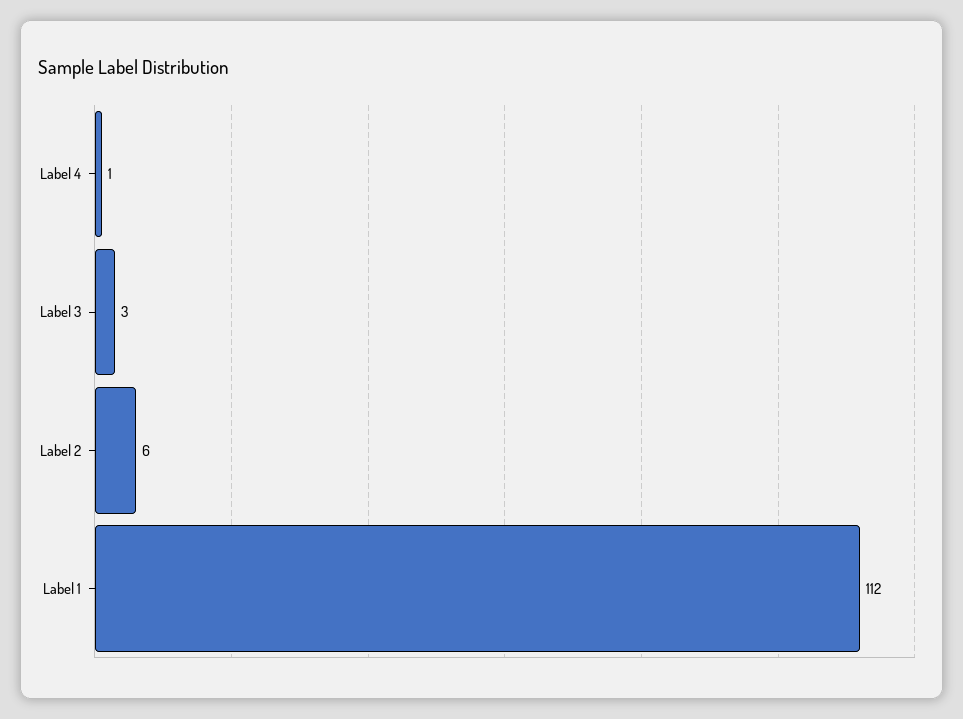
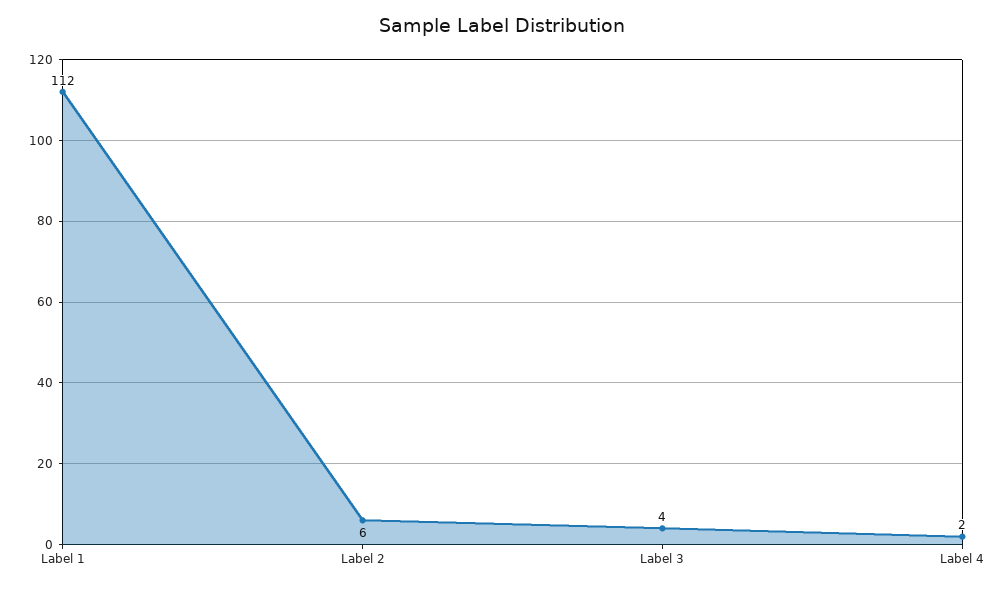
  {
-   "Label 4": 1,
+   "Label 4": 2,
-   "Label 3": 3,
+   "Label 3": 4,
    "Label 2": 6,
    "Label 1": 112
  }

